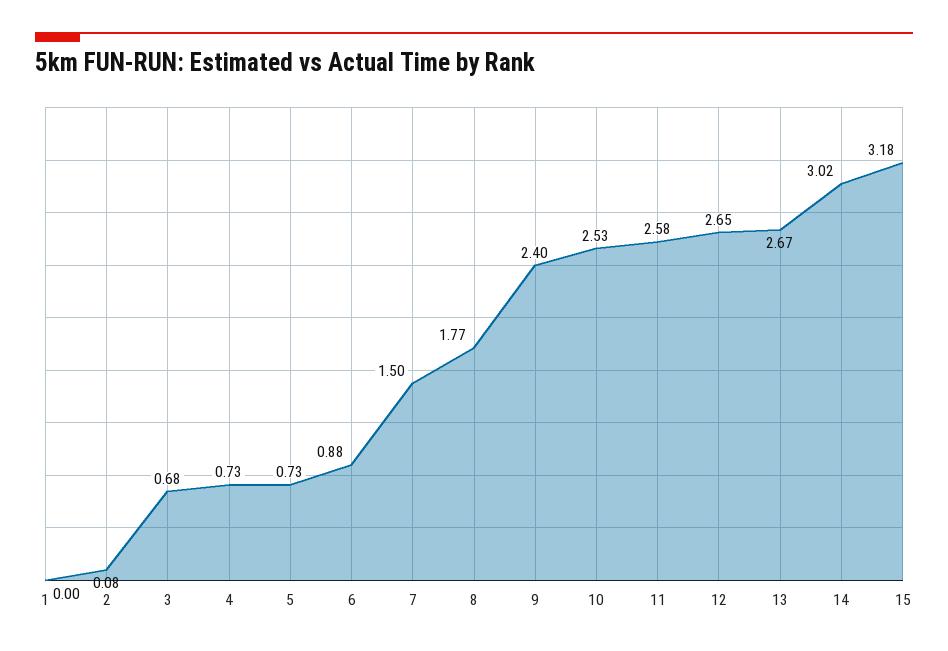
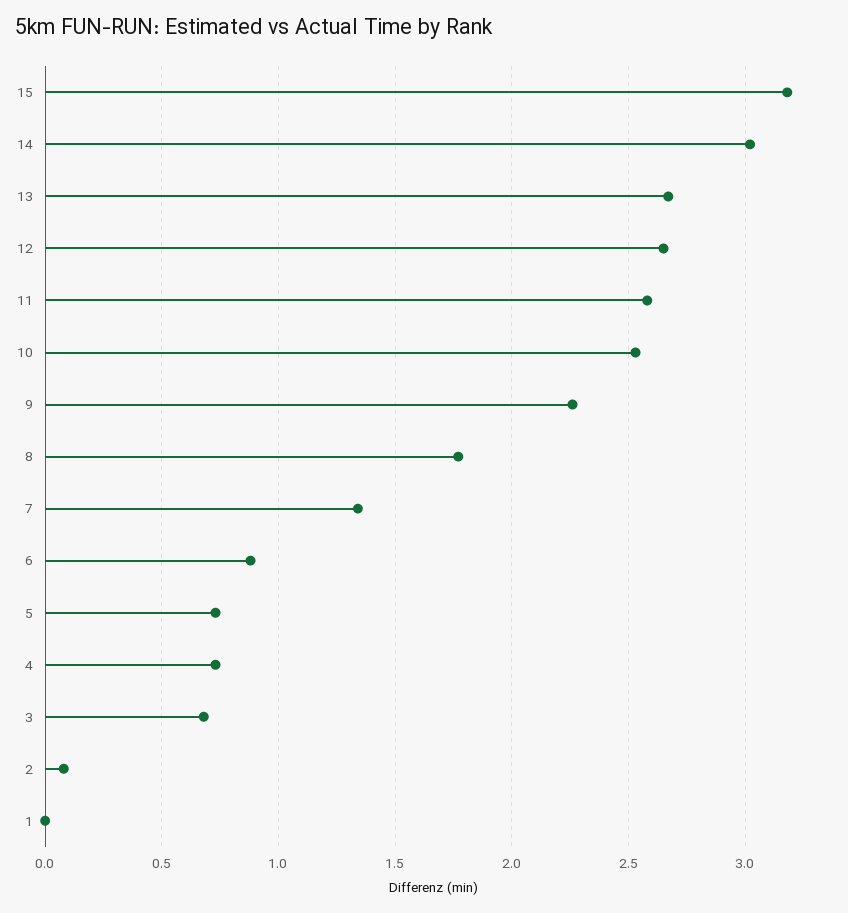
  {
    "1": 0,
    "2": 0.08,
    "3": 0.68,
    "4": 0.73,
    "5": 0.73,
    "6": 0.88,
-   "7": 1.5,
+   "7": 1.35,
    "8": 1.77,
-   "9": 2.4,
+   "9": 2.25,
    "10": 2.53,
    "11": 2.58,
    "12": 2.65,
    "13": 2.67,
    "14": 3.02,
    "15": 3.18
  }

